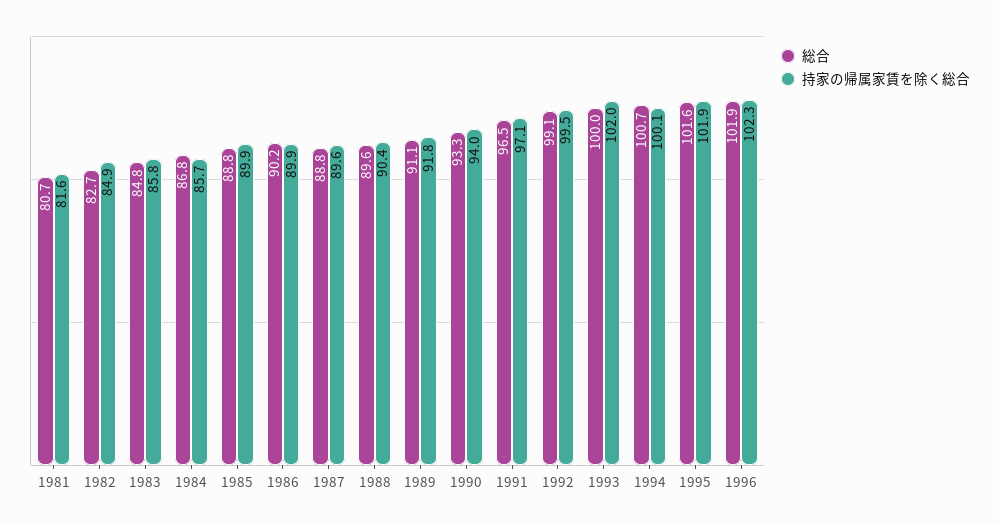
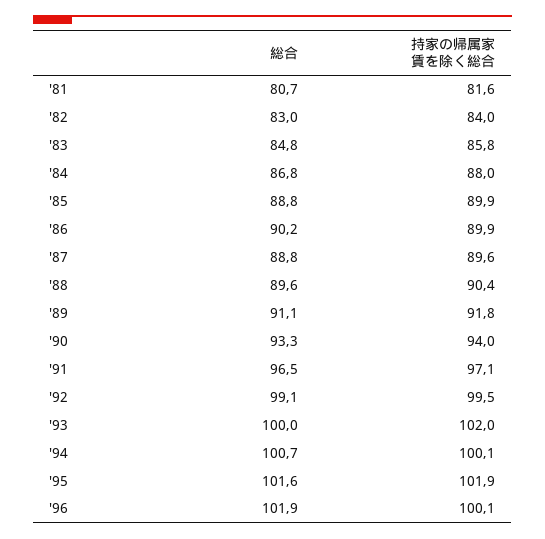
  {
    "総合": {
      "1981": 80.7,
-     "1982": 82.7,
+     "1982": 83,
      "1983": 84.8,
      "1984": 86.8,
      "1985": 88.8,
      "1986": 90.2,
      "1987": 88.8,
      "1988": 89.6,
      "1989": 91.1,
      "1990": 93.3,
      "1991": 96.5,
      "1992": 99.1,
      "1993": 100,
      "1994": 100.7,
      "1995": 101.6,
      "1996": 101.9
    },
    "持家の帰属家賃を除く総合": {
      "1981": 81.6,
-     "1982": 84.9,
+     "1982": 84,
      "1983": 85.8,
-     "1984": 85.7,
+     "1984": 88,
      "1985": 89.9,
      "1986": 89.9,
      "1987": 89.6,
      "1988": 90.4,
      "1989": 91.8,
      "1990": 94,
      "1991": 97.1,
      "1992": 99.5,
      "1993": 102,
      "1994": 100.1,
      "1995": 101.9,
-     "1996": 102.3
+     "1996": 100.1
    }
  }

